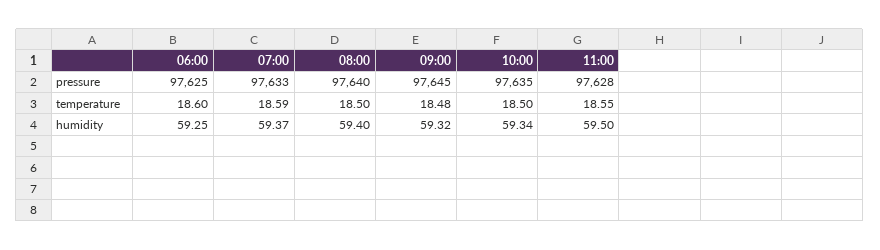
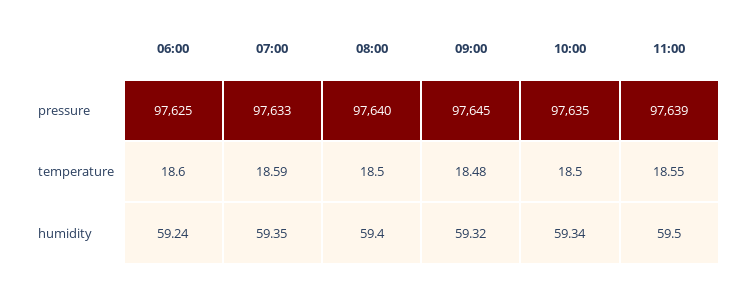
  {
    "06:00": {
      "pressure": 97625,
      "temperature": 18.6,
-     "humidity": 59.25
+     "humidity": 59.24
    },
    "07:00": {
      "pressure": 97633,
      "temperature": 18.59,
-     "humidity": 59.37
+     "humidity": 59.35
    },
    "08:00": {
      "pressure": 97640,
      "temperature": 18.5,
      "humidity": 59.4
    },
    "09:00": {
      "pressure": 97645,
      "temperature": 18.48,
      "humidity": 59.32
    },
    "10:00": {
      "pressure": 97635,
      "temperature": 18.5,
      "humidity": 59.34
    },
    "11:00": {
-     "pressure": 97628,
+     "pressure": 97639,
      "temperature": 18.55,
      "humidity": 59.5
    }
  }

